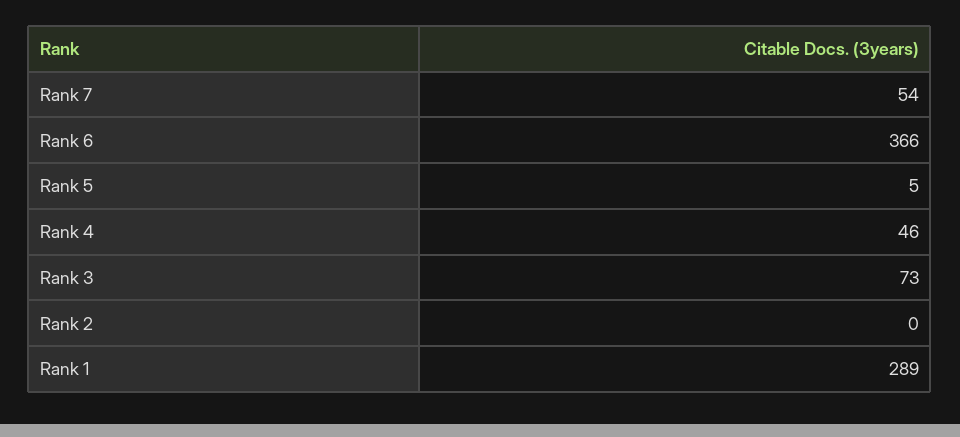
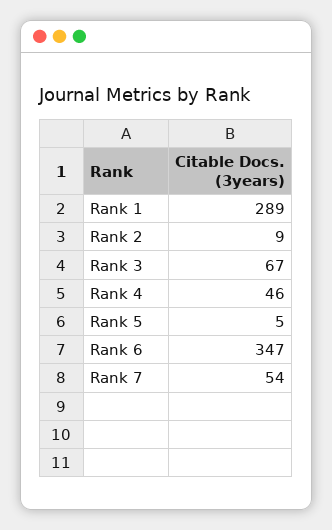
  {
    "Rank 7": 54,
-   "Rank 6": 366,
+   "Rank 6": 347,
    "Rank 5": 5,
    "Rank 4": 46,
-   "Rank 3": 73,
+   "Rank 3": 67,
-   "Rank 2": 0,
+   "Rank 2": 9,
    "Rank 1": 289
  }

